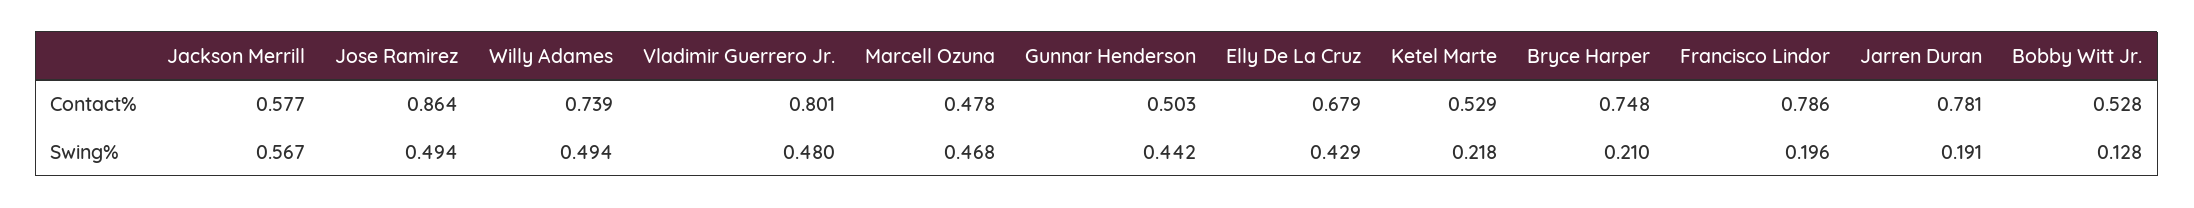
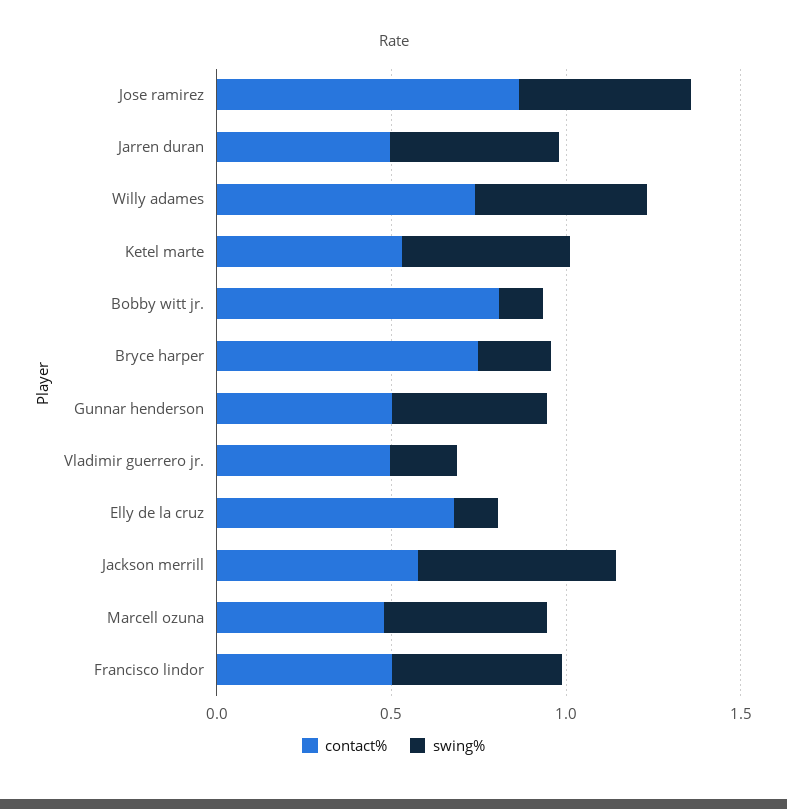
  {
    "Contact%": {
      "Jackson Merrill": 0.577,
      "Jose Ramirez": 0.864,
      "Willy Adames": 0.739,
-     "Vladimir Guerrero Jr.": 0.801,
+     "Vladimir Guerrero Jr.": 0.5,
      "Marcell Ozuna": 0.478,
      "Gunnar Henderson": 0.503,
      "Elly De La Cruz": 0.679,
      "Ketel Marte": 0.529,
      "Bryce Harper": 0.748,
-     "Francisco Lindor": 0.786,
+     "Francisco Lindor": 0.5,
-     "Jarren Duran": 0.781,
+     "Jarren Duran": 0.5,
-     "Bobby Witt Jr.": 0.528
+     "Bobby Witt Jr.": 0.8
    },
    "Swing%": {
      "Jackson Merrill": 0.567,
      "Jose Ramirez": 0.494,
      "Willy Adames": 0.494,
-     "Vladimir Guerrero Jr.": 0.48,
+     "Vladimir Guerrero Jr.": 0.2,
      "Marcell Ozuna": 0.468,
      "Gunnar Henderson": 0.442,
-     "Elly De La Cruz": 0.429,
+     "Elly De La Cruz": 0.1,
-     "Ketel Marte": 0.218,
+     "Ketel Marte": 0.5,
      "Bryce Harper": 0.21,
-     "Francisco Lindor": 0.196,
+     "Francisco Lindor": 0.5,
-     "Jarren Duran": 0.191,
+     "Jarren Duran": 0.5,
      "Bobby Witt Jr.": 0.128
    }
  }

